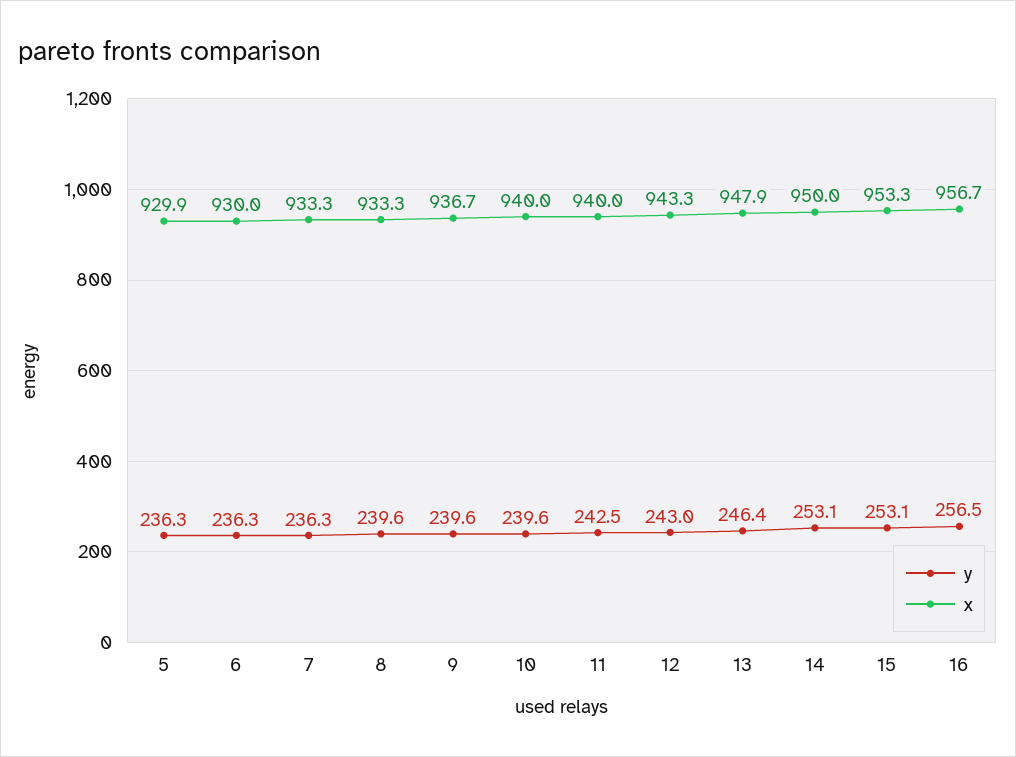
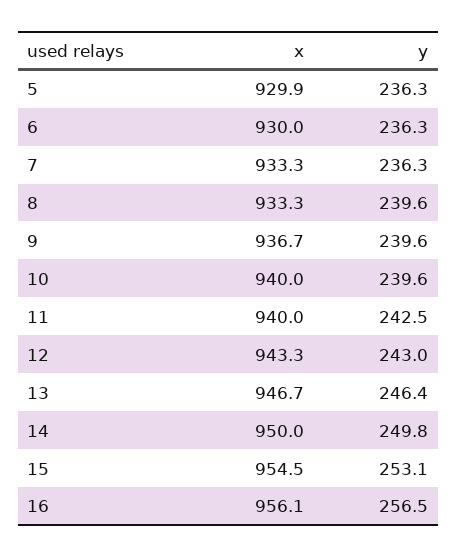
  {
    "y": {
      "5": 236.3,
      "6": 236.3,
      "7": 236.3,
      "8": 239.6,
      "9": 239.6,
      "10": 239.6,
      "11": 242.5,
      "12": 243,
      "13": 246.4,
-     "14": 253.1,
+     "14": 249.8,
      "15": 253.1,
      "16": 256.5
    },
    "x": {
      "5": 929.9,
      "6": 930,
      "7": 933.3,
      "8": 933.3,
      "9": 936.7,
      "10": 940,
      "11": 940,
      "12": 943.3,
-     "13": 947.9,
+     "13": 946.7,
      "14": 950,
-     "15": 953.3,
+     "15": 954.5,
-     "16": 956.7
+     "16": 956.1
    }
  }

